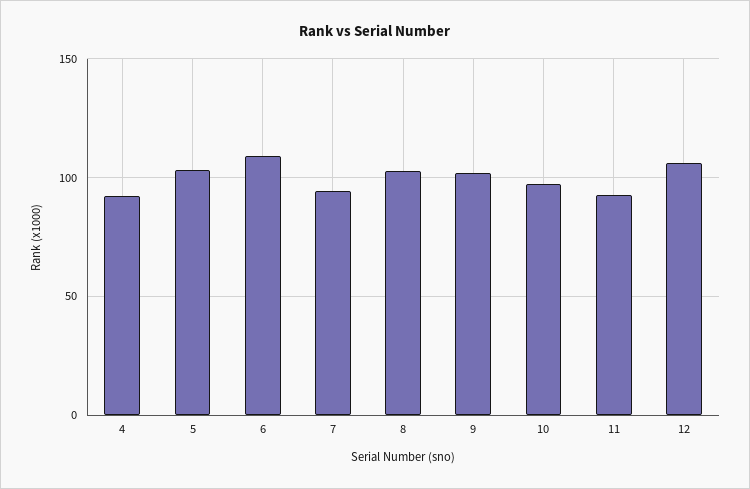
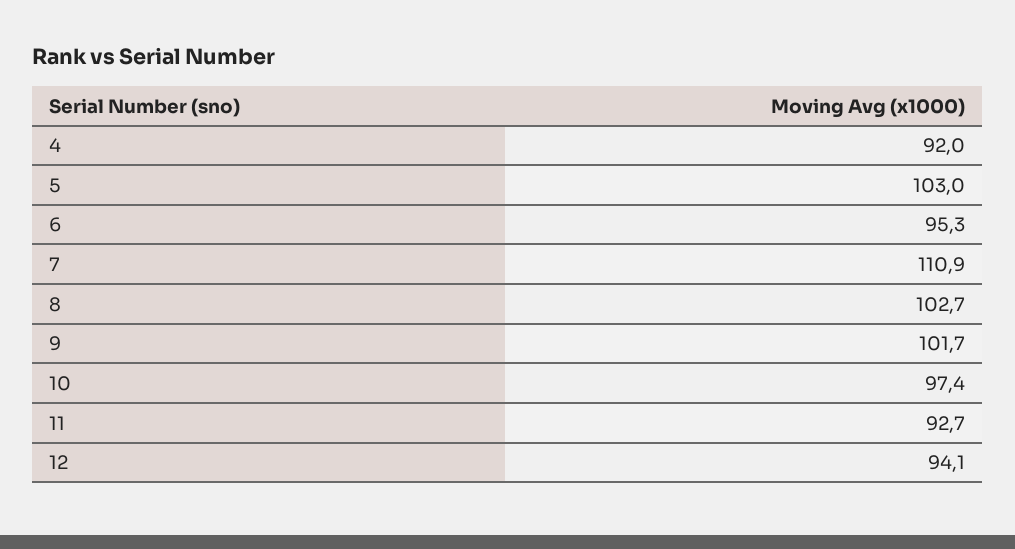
  {
    "4": 92,
    "5": 103,
-   "6": 110,
+   "6": 95.3,
-   "7": 95,
+   "7": 110.9,
    "8": 102.7,
    "9": 101.7,
    "10": 97.4,
    "11": 92.7,
-   "12": 105
+   "12": 94.1
  }

